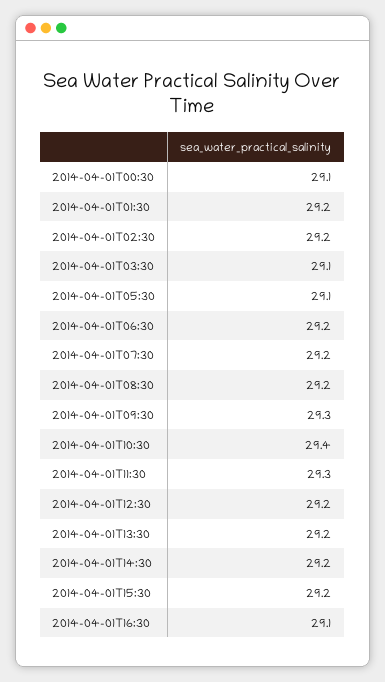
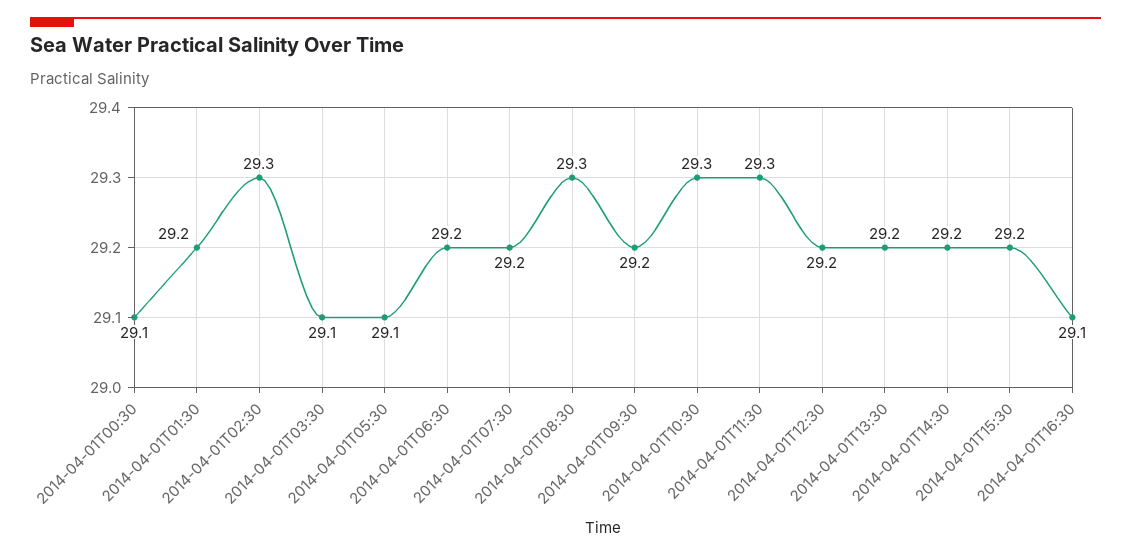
  {
    "2014-04-01T00:30": 29.1,
    "2014-04-01T01:30": 29.2,
-   "2014-04-01T02:30": 29.2,
+   "2014-04-01T02:30": 29.3,
    "2014-04-01T03:30": 29.1,
    "2014-04-01T05:30": 29.1,
    "2014-04-01T06:30": 29.2,
    "2014-04-01T07:30": 29.2,
-   "2014-04-01T08:30": 29.2,
+   "2014-04-01T08:30": 29.3,
-   "2014-04-01T09:30": 29.3,
+   "2014-04-01T09:30": 29.2,
-   "2014-04-01T10:30": 29.4,
+   "2014-04-01T10:30": 29.3,
    "2014-04-01T11:30": 29.3,
    "2014-04-01T12:30": 29.2,
    "2014-04-01T13:30": 29.2,
    "2014-04-01T14:30": 29.2,
    "2014-04-01T15:30": 29.2,
    "2014-04-01T16:30": 29.1
  }

